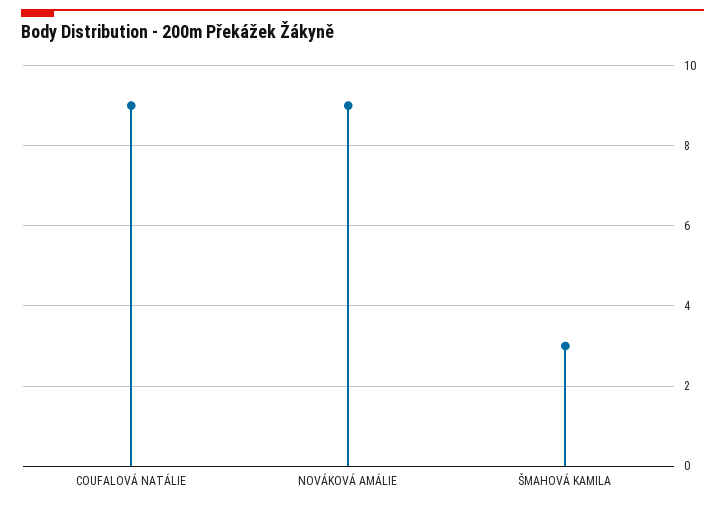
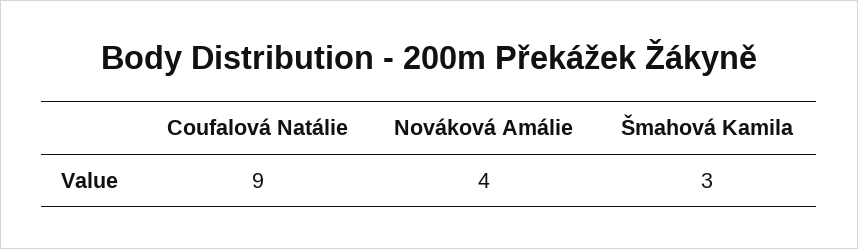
  {
    "COUFALOVÁ NATÁLIE": 9,
-   "NOVÁKOVÁ AMÁLIE": 9,
+   "NOVÁKOVÁ AMÁLIE": 4,
    "ŠMAHOVÁ KAMILA": 3
  }

